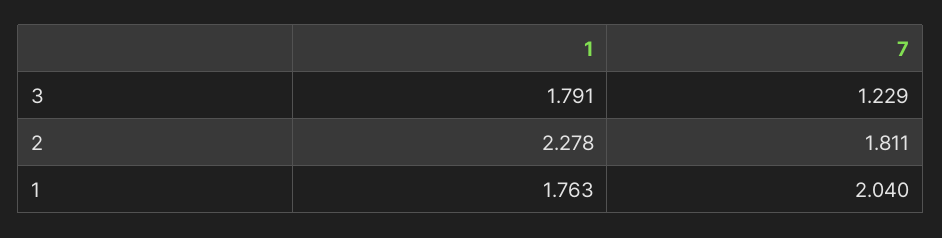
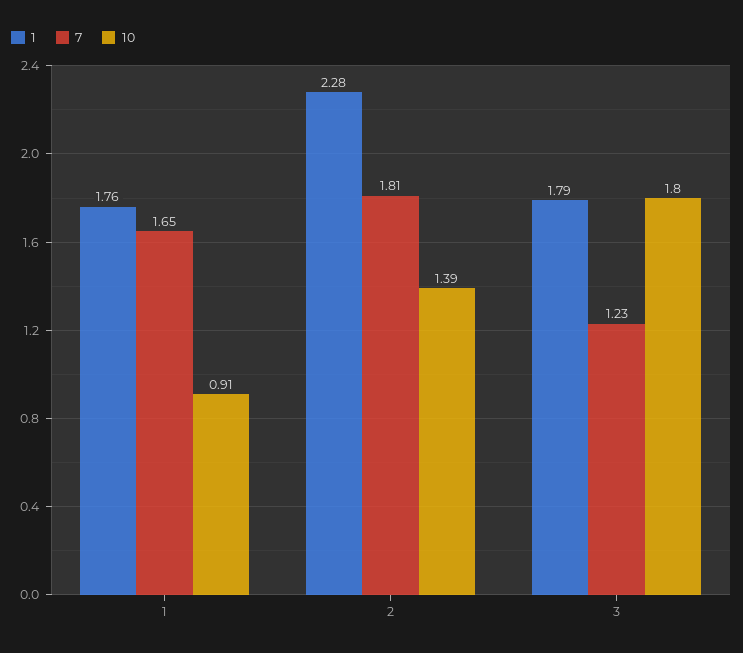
  {
    "1": {
      "3": 1.791,
      "2": 2.278,
      "1": 1.763
    },
    "7": {
      "3": 1.229,
      "2": 1.811,
-     "1": 2.04
+     "1": 1.65
-   }
+   },
+   "10": {
+     "1": 0.91,
+     "2": 1.39,
+     "3": 1.8
+   }
  }

